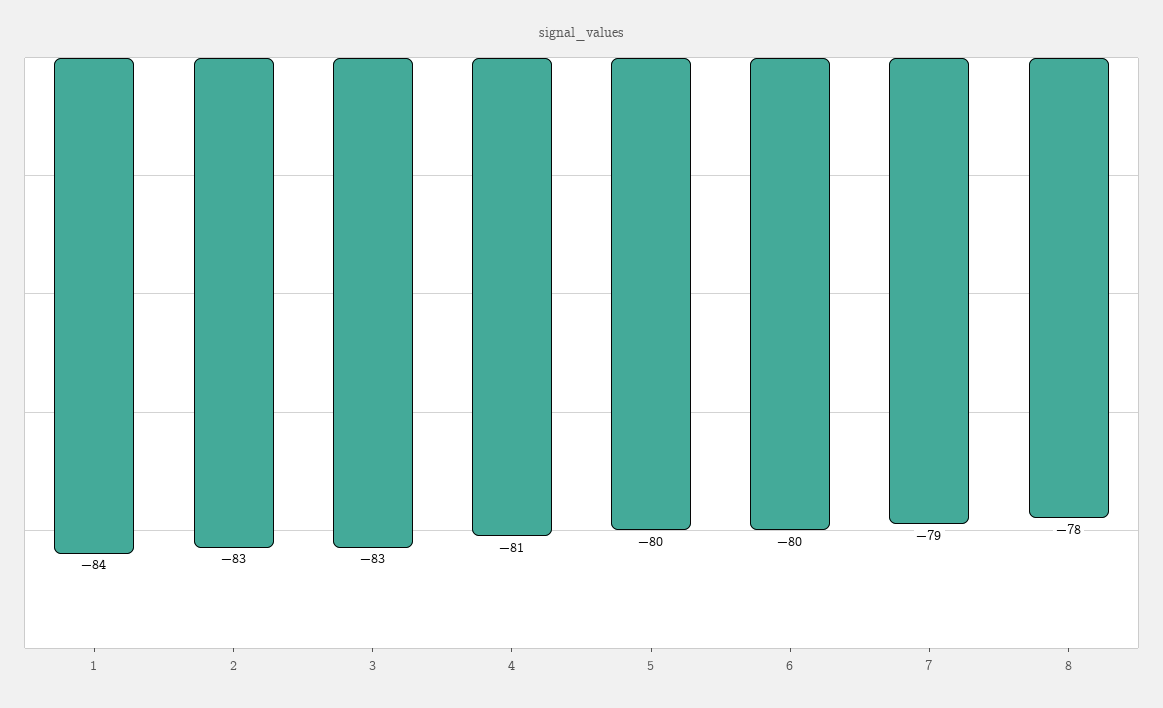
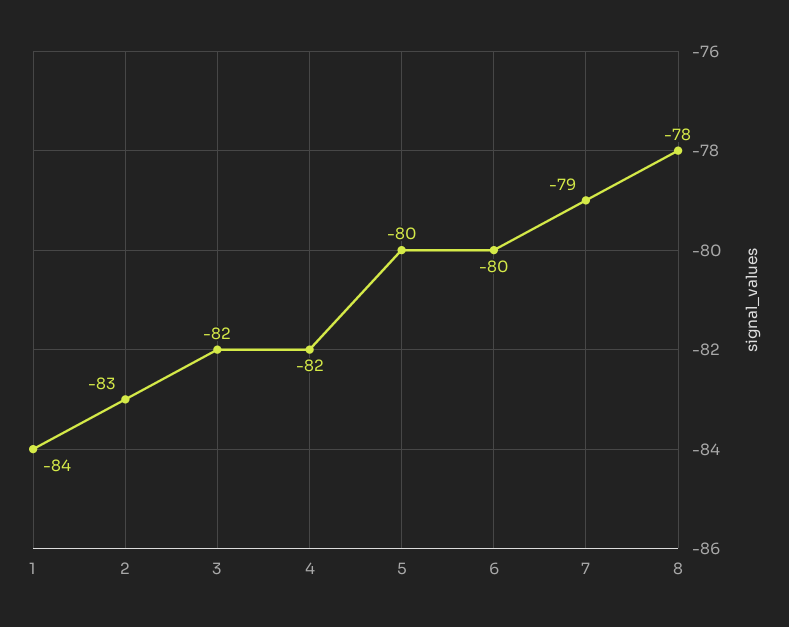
  {
    "1": -84,
    "2": -83,
-   "3": -83,
+   "3": -82,
-   "4": -81,
+   "4": -82,
    "5": -80,
    "6": -80,
    "7": -79,
    "8": -78
  }

